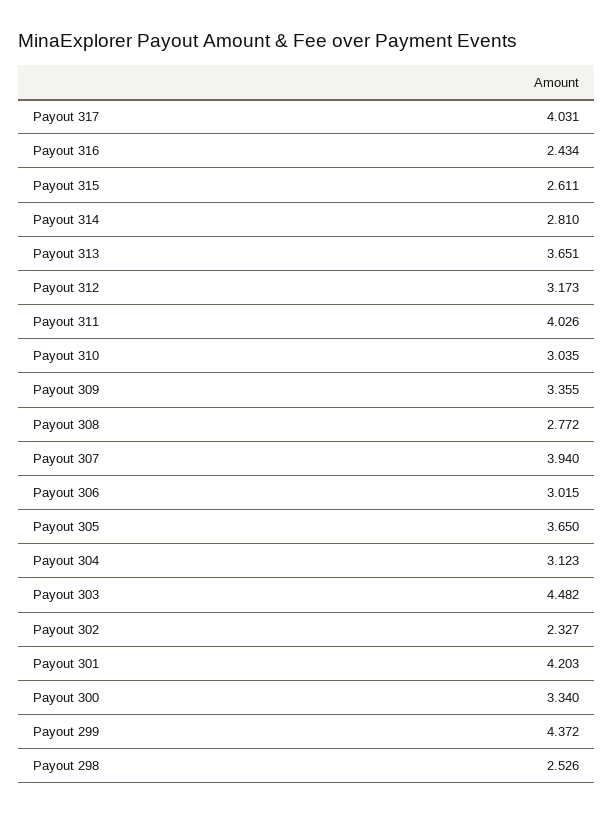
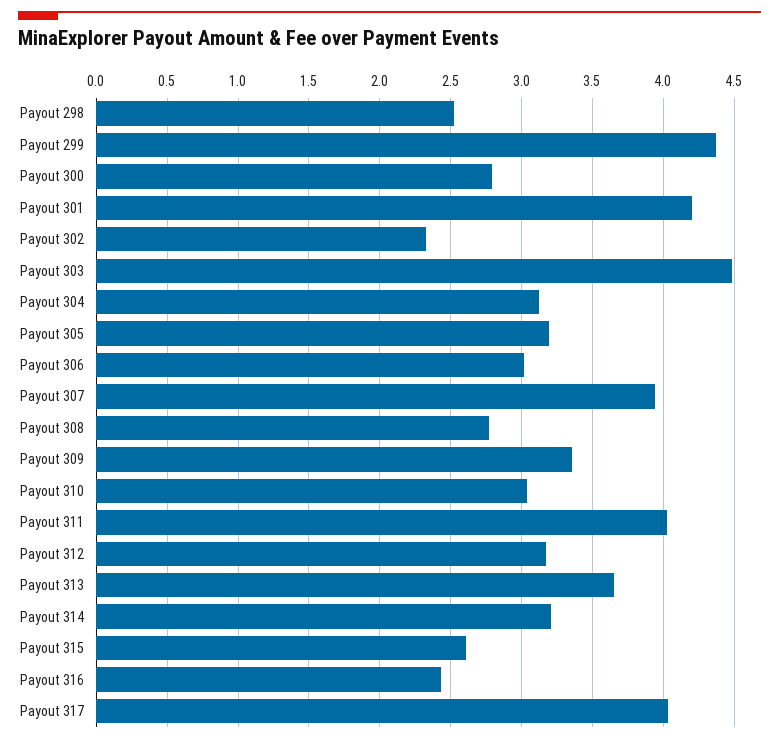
  {
    "Payout 317": 4.031,
    "Payout 316": 2.434,
    "Payout 315": 2.611,
-   "Payout 314": 2.81,
+   "Payout 314": 3.2,
    "Payout 313": 3.651,
    "Payout 312": 3.173,
    "Payout 311": 4.026,
    "Payout 310": 3.035,
    "Payout 309": 3.355,
    "Payout 308": 2.772,
    "Payout 307": 3.94,
    "Payout 306": 3.015,
-   "Payout 305": 3.65,
+   "Payout 305": 3.2,
    "Payout 304": 3.123,
    "Payout 303": 4.482,
    "Payout 302": 2.327,
    "Payout 301": 4.203,
-   "Payout 300": 3.34,
+   "Payout 300": 2.8,
    "Payout 299": 4.372,
    "Payout 298": 2.526
  }

